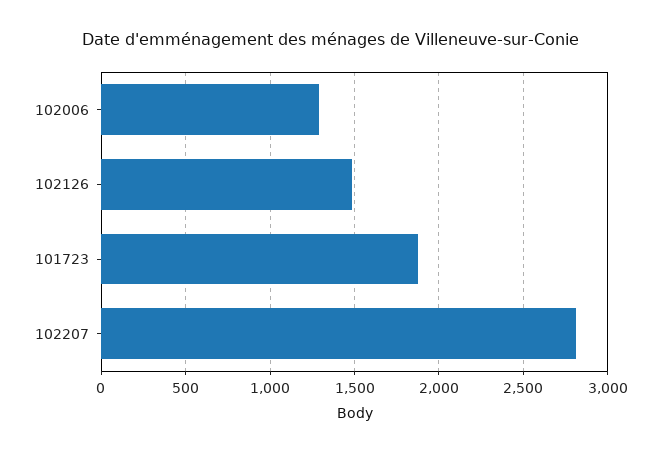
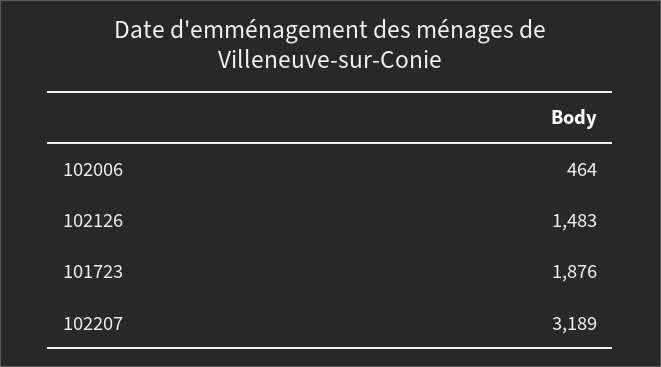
  {
-   "102006": 1300,
+   "102006": 464,
    "102126": 1483,
    "101723": 1876,
-   "102207": 2800
+   "102207": 3189
  }

